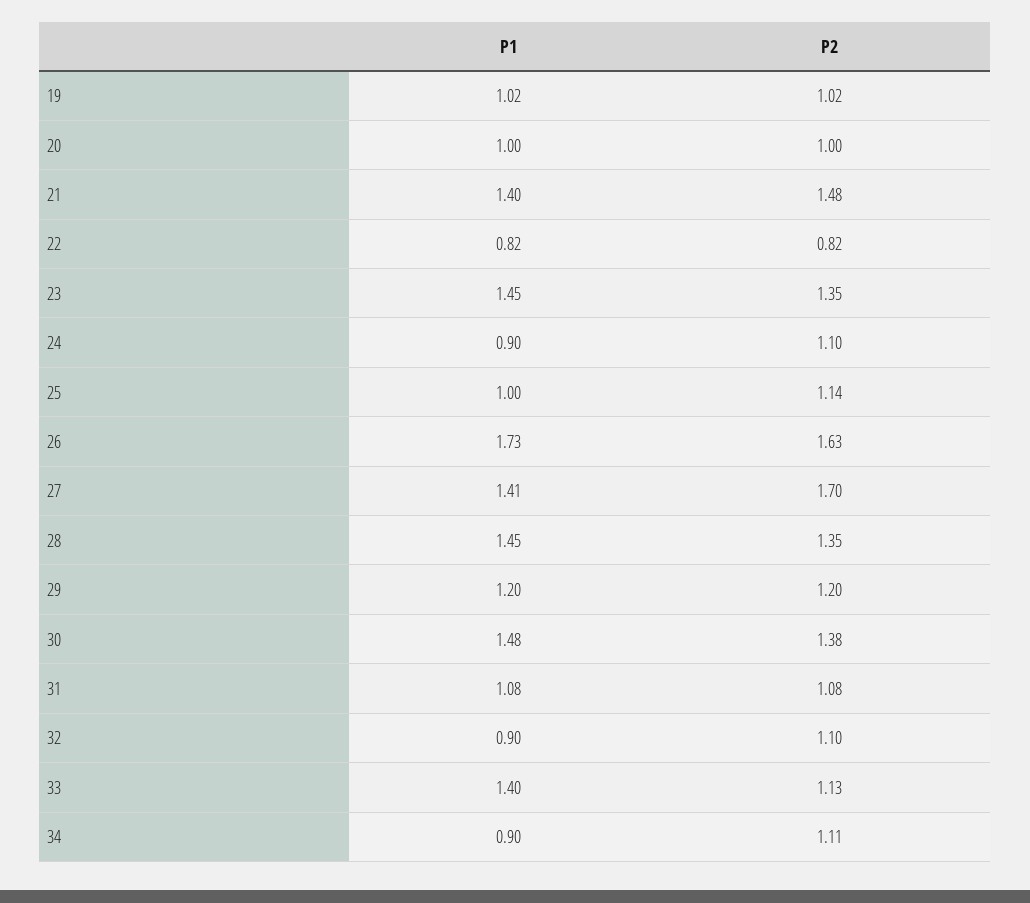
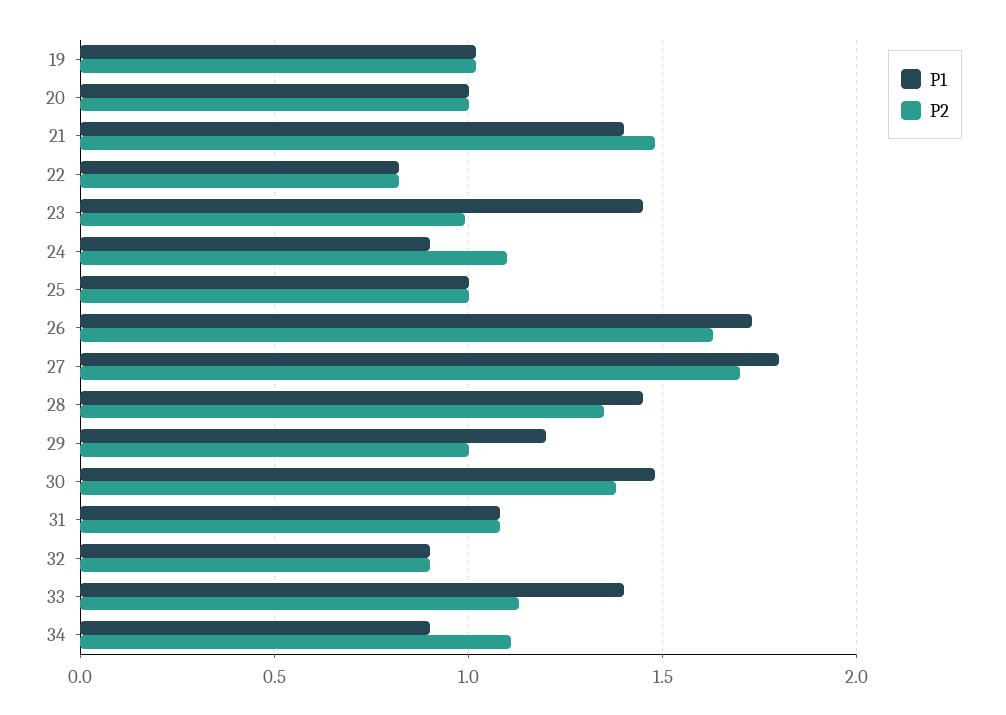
  {
    "P1": {
      "19": 1.02,
      "20": 1,
      "21": 1.4,
      "22": 0.82,
      "23": 1.45,
      "24": 0.9,
      "25": 1,
      "26": 1.73,
-     "27": 1.41,
+     "27": 1.8,
      "28": 1.45,
      "29": 1.2,
      "30": 1.48,
      "31": 1.08,
      "32": 0.9,
      "33": 1.4,
      "34": 0.9
    },
    "P2": {
      "19": 1.02,
      "20": 1,
      "21": 1.48,
      "22": 0.82,
-     "23": 1.35,
+     "23": 1,
      "24": 1.1,
-     "25": 1.14,
+     "25": 1,
      "26": 1.63,
      "27": 1.7,
      "28": 1.35,
-     "29": 1.2,
+     "29": 1,
      "30": 1.38,
      "31": 1.08,
-     "32": 1.1,
+     "32": 0.9,
      "33": 1.13,
      "34": 1.11
    }
  }

